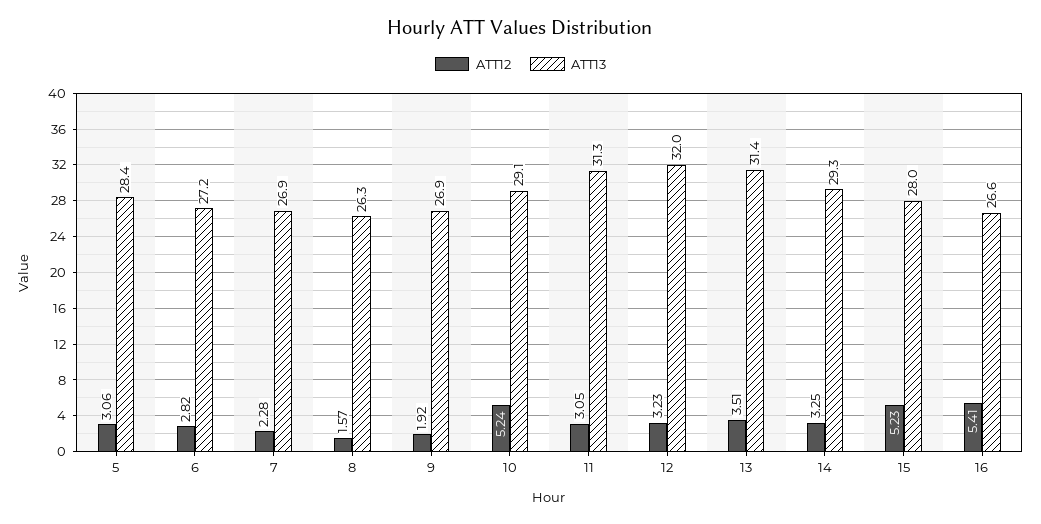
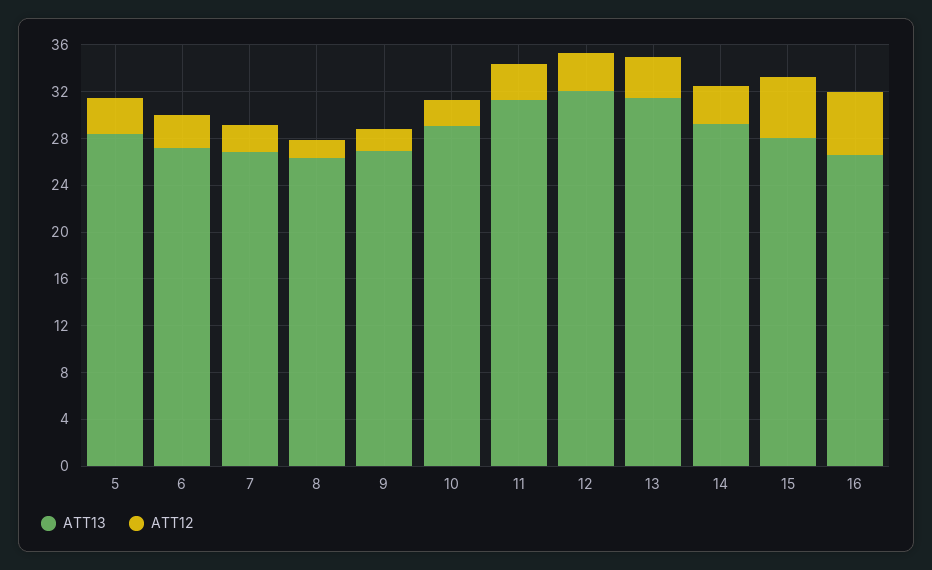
  {
    "ATT12": {
      "5": 3.06,
      "6": 2.82,
      "7": 2.28,
      "8": 1.57,
      "9": 1.92,
-     "10": 5.24,
+     "10": 2,
      "11": 3.05,
      "12": 3.23,
      "13": 3.51,
      "14": 3.25,
      "15": 5.23,
      "16": 5.41
    },
    "ATT13": {
      "5": 28.4,
      "6": 27.2,
      "7": 26.9,
      "8": 26.3,
      "9": 26.9,
      "10": 29.1,
      "11": 31.3,
      "12": 32,
      "13": 31.4,
      "14": 29.3,
      "15": 28,
      "16": 26.6
    }
  }

